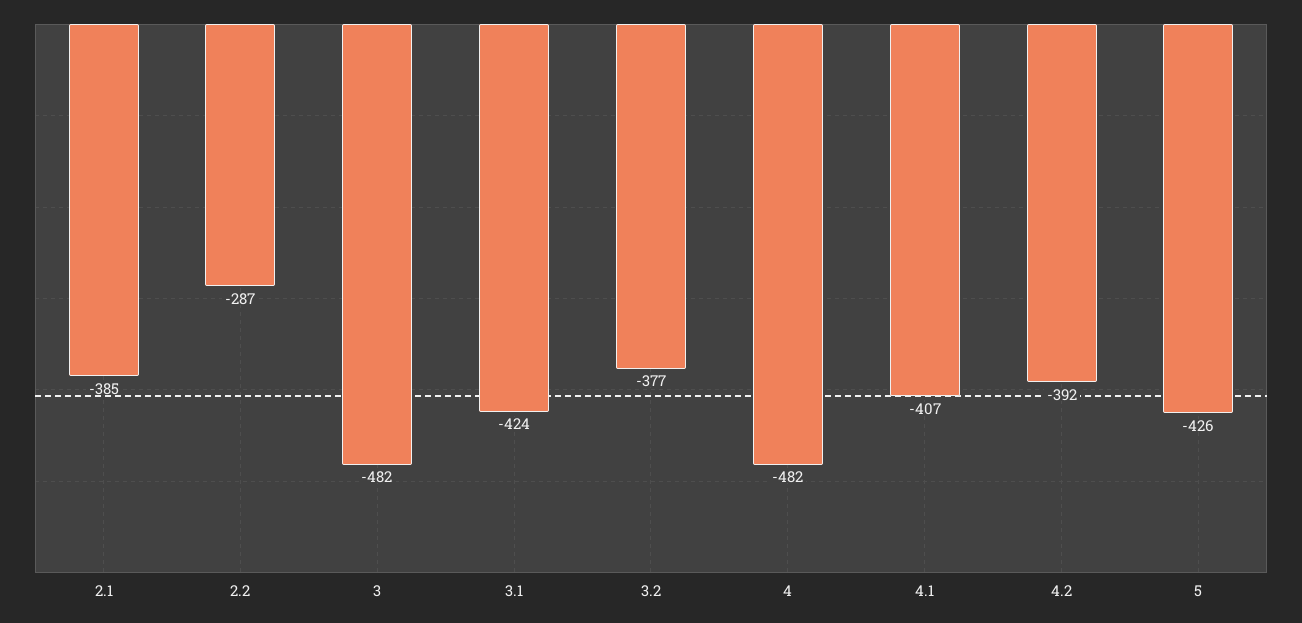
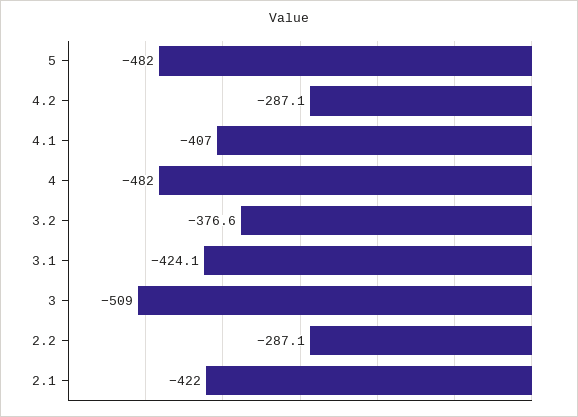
  {
-   "2.1": -385,
+   "2.1": -422,
    "2.2": -287.1,
-   "3": -482,
+   "3": -509,
    "3.1": -424.1,
    "3.2": -376.6,
    "4": -482,
    "4.1": -407,
-   "4.2": -392,
+   "4.2": -287.1,
-   "5": -426
+   "5": -482
  }

